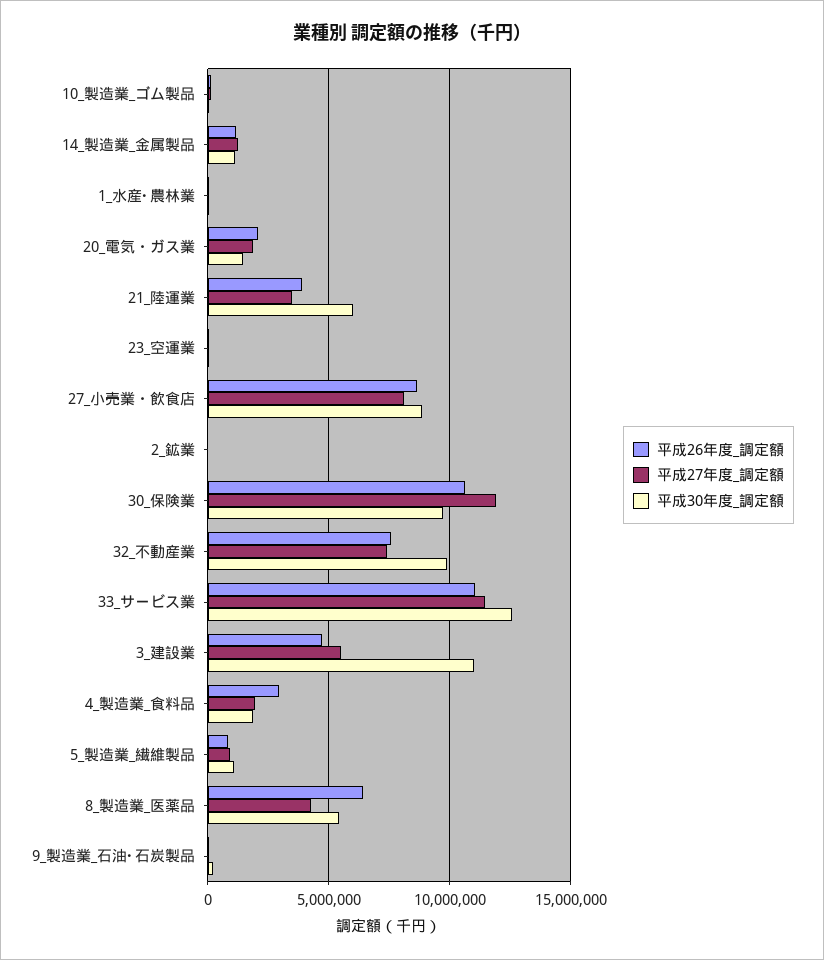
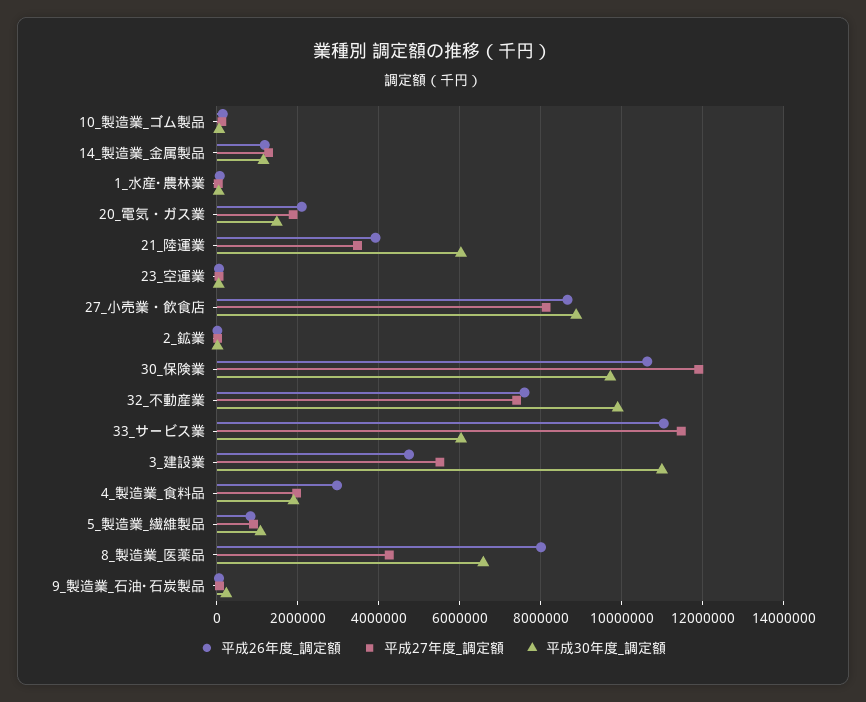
  {
    "平成26年度_調定額": {
      "10_製造業_ゴム製品": 200000,
      "14_製造業_金属製品": 1200000,
      "1_水産･農林業": 0,
      "20_電気・ガス業": 2000000,
      "21_陸運業": 4000000,
      "23_空運業": 0,
      "27_小売業・飲食店": 8600000,
      "2_鉱業": 0,
      "30_保険業": 10600000,
      "32_不動産業": 7600000,
      "33_サービス業": 11000000,
      "3_建設業": 4800000,
      "4_製造業_食料品": 3000000,
      "5_製造業_繊維製品": 800000,
-     "8_製造業_医薬品": 6500000,
+     "8_製造業_医薬品": 8000000,
      "9_製造業_石油･石炭製品": 0
    },
    "平成27年度_調定額": {
      "10_製造業_ゴム製品": 200000,
      "14_製造業_金属製品": 1200000,
      "1_水産･農林業": 0,
      "20_電気・ガス業": 1800000,
      "21_陸運業": 3400000,
      "23_空運業": 0,
      "27_小売業・飲食店": 8200000,
      "2_鉱業": 0,
      "30_保険業": 11800000,
      "32_不動産業": 7400000,
      "33_サービス業": 11400000,
      "3_建設業": 5600000,
      "4_製造業_食料品": 2000000,
      "5_製造業_繊維製品": 1000000,
      "8_製造業_医薬品": 4200000,
      "9_製造業_石油･石炭製品": 0
    },
    "平成30年度_調定額": {
      "10_製造業_ゴム製品": 0,
      "14_製造業_金属製品": 1200000,
      "1_水産･農林業": 0,
      "20_電気・ガス業": 1400000,
      "21_陸運業": 6000000,
      "23_空運業": 0,
      "27_小売業・飲食店": 8800000,
      "2_鉱業": 0,
      "30_保険業": 9800000,
      "32_不動産業": 9800000,
-     "33_サービス業": 12500000,
+     "33_サービス業": 6000000,
      "3_建設業": 11000000,
      "4_製造業_食料品": 1800000,
      "5_製造業_繊維製品": 1000000,
-     "8_製造業_医薬品": 5500000,
+     "8_製造業_医薬品": 6600000,
      "9_製造業_石油･石炭製品": 200000
    }
  }

